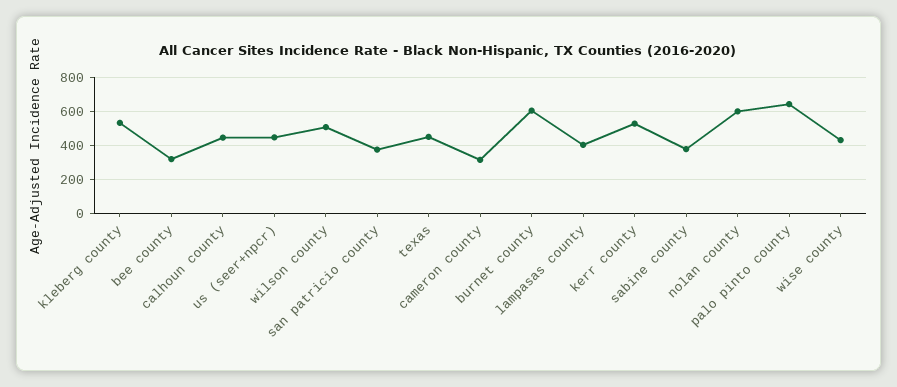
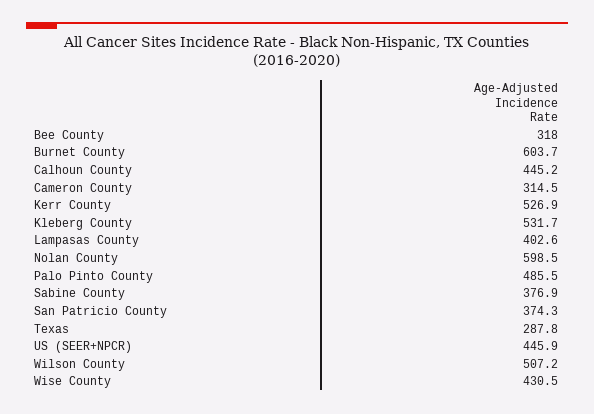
  {
    "kleberg county": 531.7,
    "bee county": 318,
    "calhoun county": 445.2,
    "us (seer+npcr)": 445.9,
    "wilson county": 507.2,
    "san patricio county": 374.3,
-   "texas": 450,
+   "texas": 287.8,
    "cameron county": 314.5,
    "burnet county": 603.7,
    "lampasas county": 402.6,
    "kerr county": 526.9,
    "sabine county": 376.9,
    "nolan county": 598.5,
-   "palo pinto county": 650,
+   "palo pinto county": 485.5,
    "wise county": 430.5
  }

